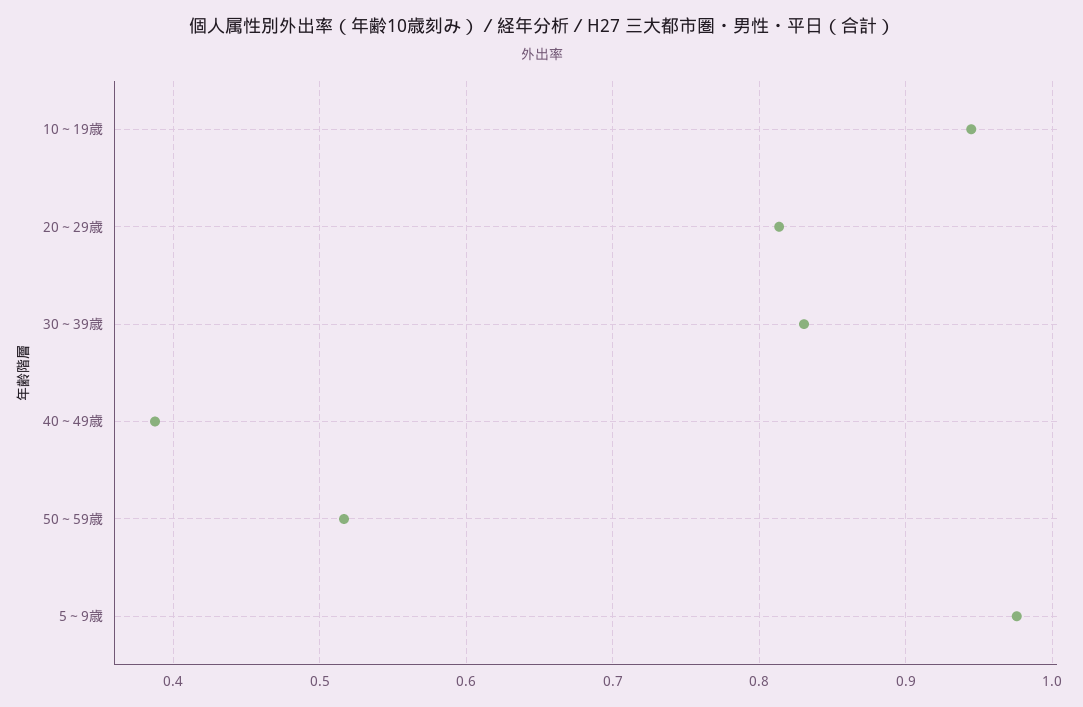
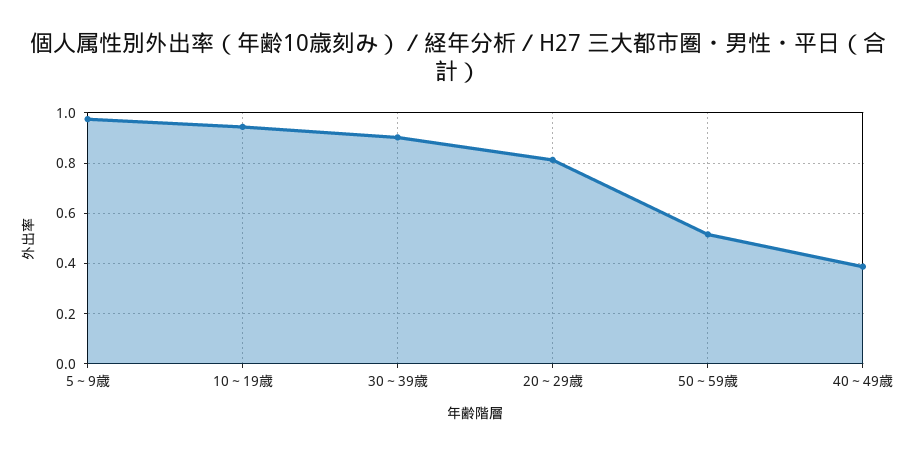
  {
    "10～19歳": 0.94,
    "20～29歳": 0.81,
-   "30～39歳": 0.83,
+   "30～39歳": 0.9,
    "40～49歳": 0.39,
    "50～59歳": 0.52,
    "5～9歳": 0.98
  }

